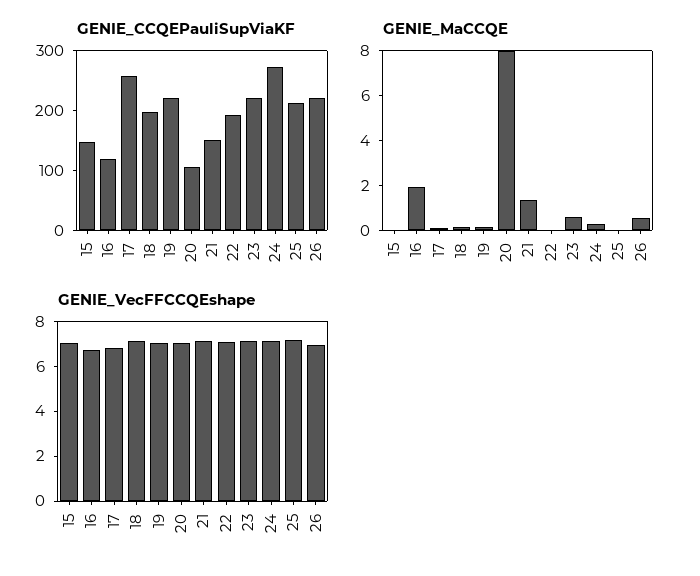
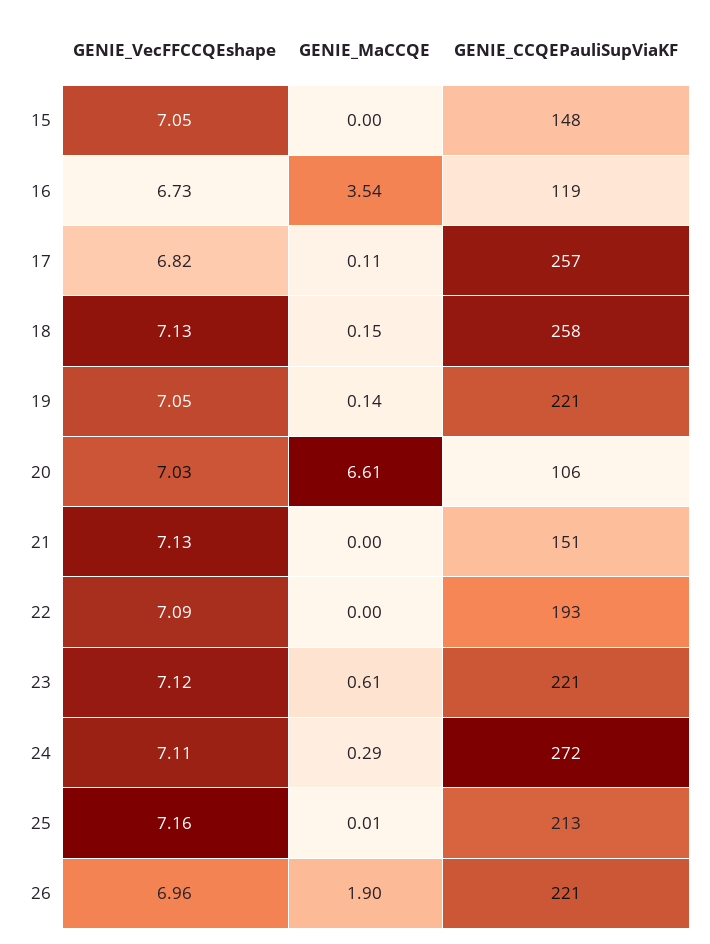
  {
    "GENIE_CCQEPauliSupViaKF": {
      "15": 148,
      "16": 119,
      "17": 257,
-     "18": 200,
+     "18": 258,
      "19": 221,
      "20": 106,
      "21": 151,
      "22": 193,
      "23": 221,
      "24": 272,
      "25": 213,
      "26": 221
    },
    "GENIE_MaCCQE": {
      "15": 0,
-     "16": 2,
+     "16": 3.54,
      "17": 0.11,
      "18": 0.15,
      "19": 0.14,
-     "20": 8,
+     "20": 6.61,
-     "21": 1.5,
+     "21": 0,
      "22": 0,
      "23": 0.61,
      "24": 0.29,
      "25": 0.01,
-     "26": 0.5
+     "26": 1.9
    },
    "GENIE_VecFFCCQEshape": {
      "15": 7.05,
      "16": 6.73,
      "17": 6.82,
      "18": 7.13,
      "19": 7.05,
      "20": 7.03,
      "21": 7.13,
      "22": 7.09,
      "23": 7.12,
      "24": 7.11,
      "25": 7.16,
      "26": 6.96
    }
  }

